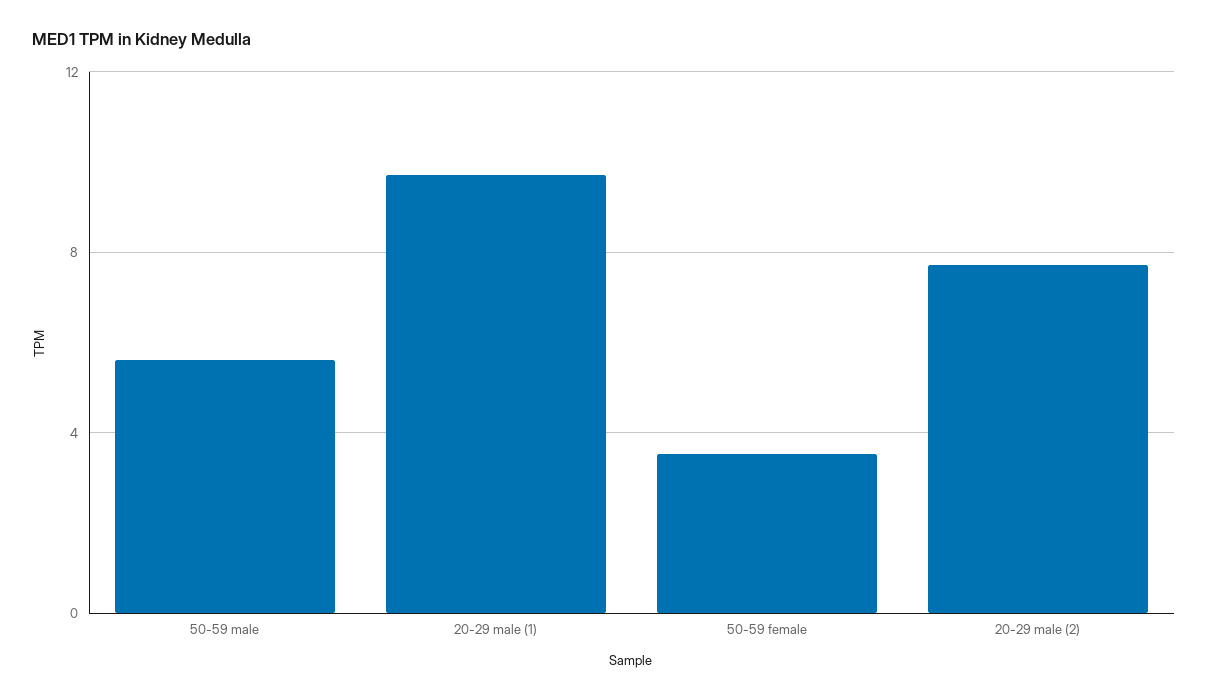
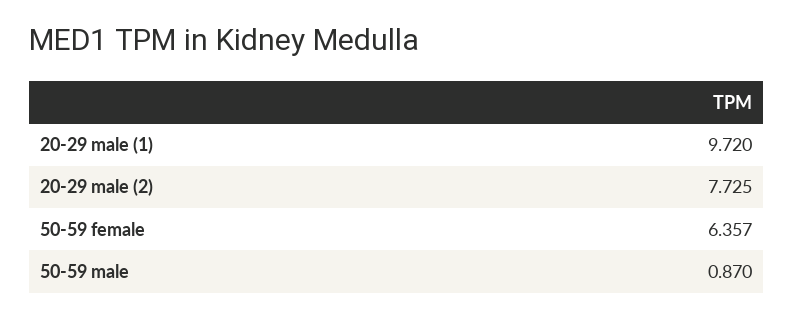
  {
-   "50-59 male": 5.5,
+   "50-59 male": 0.87,
    "20-29 male (1)": 9.72,
-   "50-59 female": 3.5,
+   "50-59 female": 6.357,
    "20-29 male (2)": 7.725
  }

